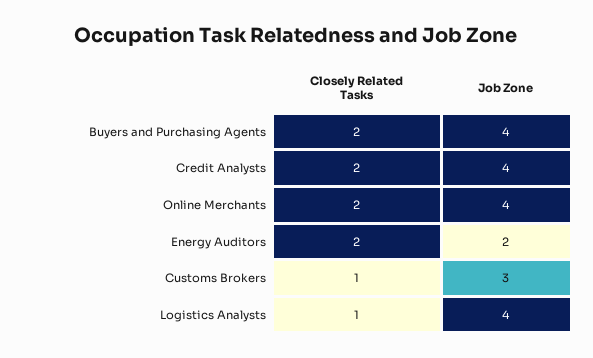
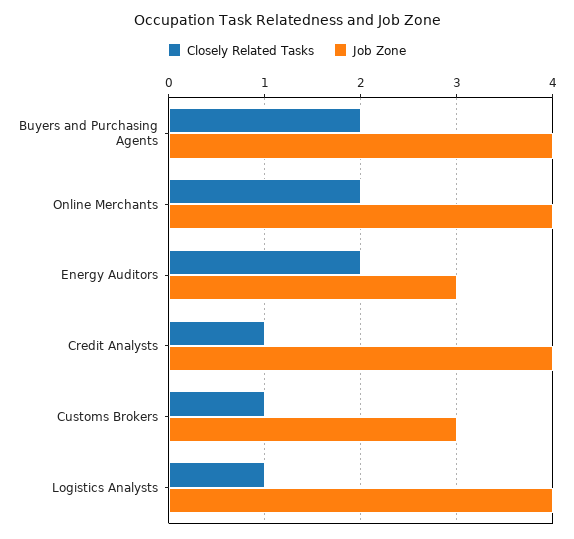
  {
    "Closely Related Tasks": {
      "Buyers and Purchasing Agents": 2,
-     "Credit Analysts": 2,
+     "Credit Analysts": 1,
      "Online Merchants": 2,
      "Energy Auditors": 2,
      "Customs Brokers": 1,
      "Logistics Analysts": 1
    },
    "Job Zone": {
      "Buyers and Purchasing Agents": 4,
      "Credit Analysts": 4,
      "Online Merchants": 4,
-     "Energy Auditors": 2,
+     "Energy Auditors": 3,
      "Customs Brokers": 3,
      "Logistics Analysts": 4
    }
  }

